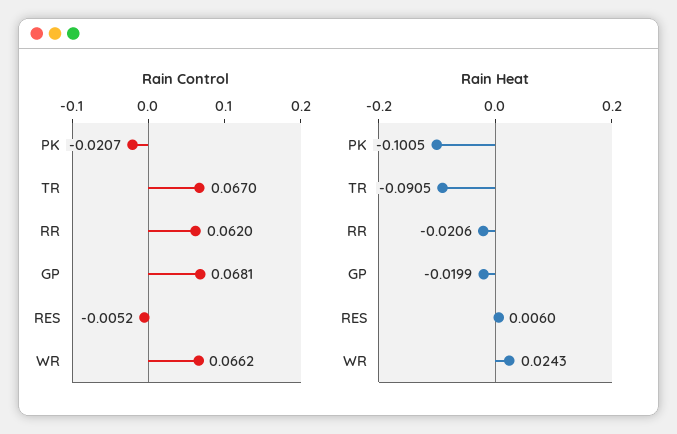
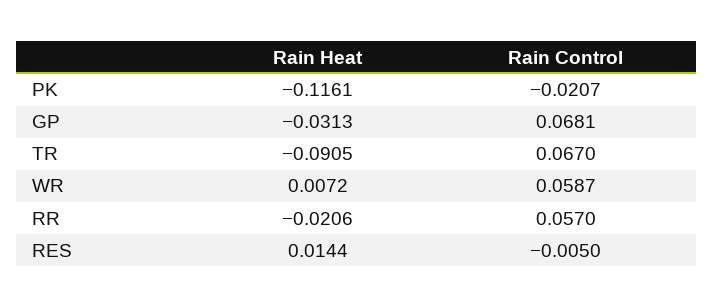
  {
    "Rain Control": {
      "PK": -0.0207,
      "TR": 0.067,
-     "RR": 0.062,
+     "RR": 0.057,
      "GP": 0.0681,
-     "RES": -0.0052,
+     "RES": -0.005,
-     "WR": 0.0662
+     "WR": 0.0587
    },
    "Rain Heat": {
-     "PK": -0.1005,
+     "PK": -0.1161,
      "TR": -0.0905,
      "RR": -0.0206,
-     "GP": -0.0199,
+     "GP": -0.0313,
-     "RES": 0.006,
+     "RES": 0.0144,
-     "WR": 0.0243
+     "WR": 0.0072
    }
  }

